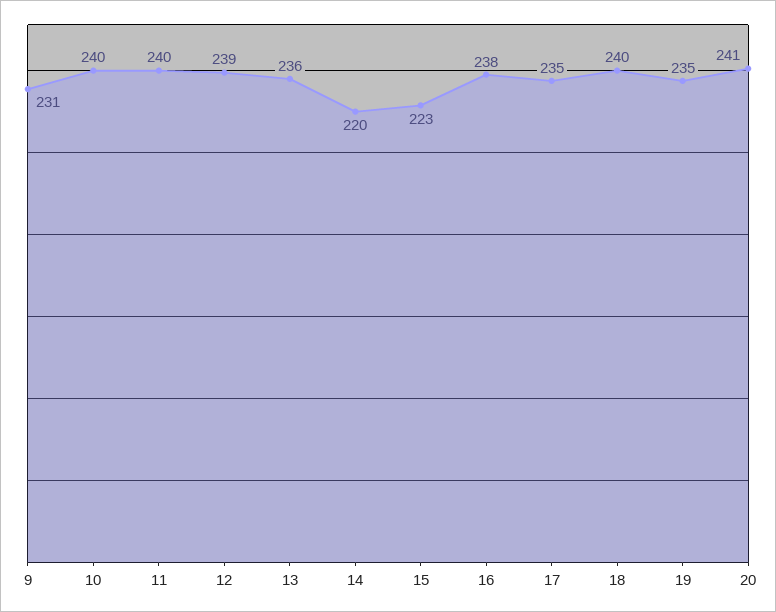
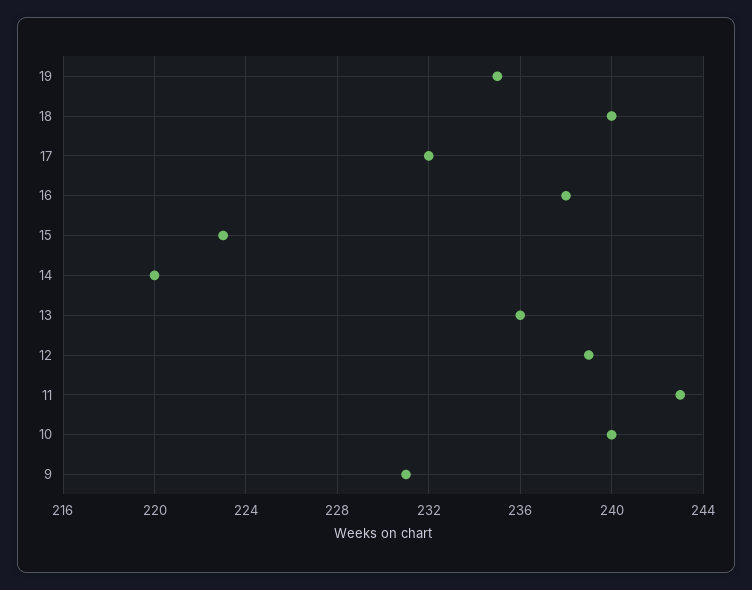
  {
    "9": 231,
    "10": 240,
-   "11": 240,
+   "11": 243,
    "12": 239,
    "13": 236,
    "14": 220,
    "15": 223,
    "16": 238,
-   "17": 235,
+   "17": 232,
    "18": 240,
-   "19": 235,
+   "19": 235
-   "20": 241
  }

